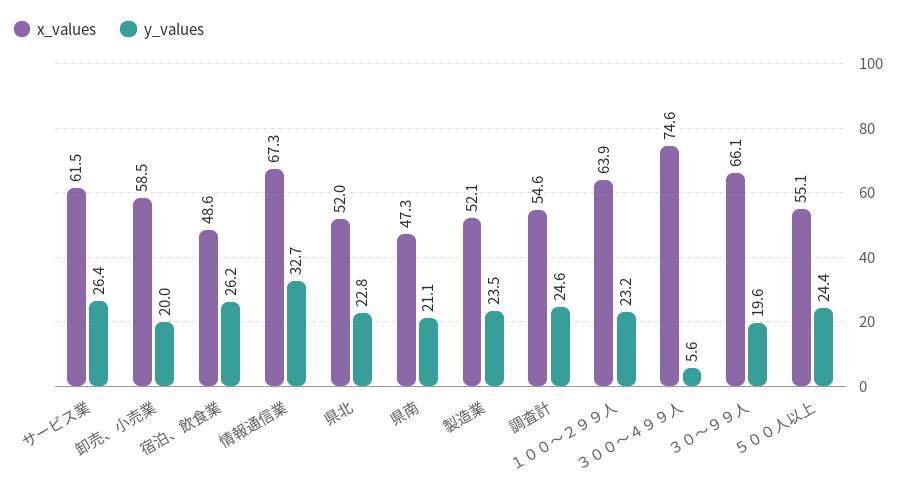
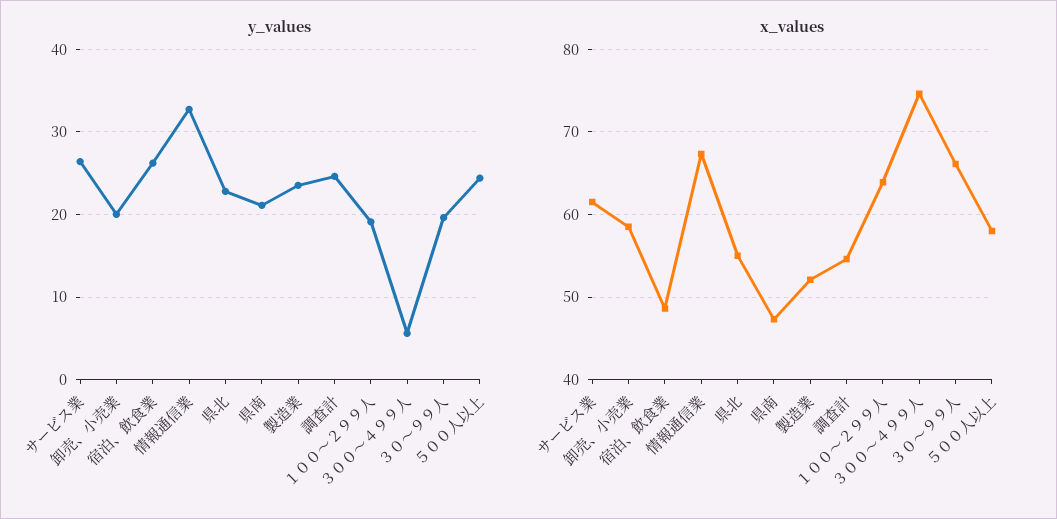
  {
    "x_values": {
      "サービス業": 61.5,
      "卸売、小売業": 58.5,
      "宿泊、飲食業": 48.6,
      "情報通信業": 67.3,
-     "県北": 52,
+     "県北": 55,
      "県南": 47.3,
      "製造業": 52.1,
      "調査計": 54.6,
      "１００～２９９人": 63.9,
      "３００～４９９人": 74.6,
      "３０～９９人": 66.1,
-     "５００人以上": 55.1
+     "５００人以上": 58
    },
    "y_values": {
      "サービス業": 26.4,
      "卸売、小売業": 20,
      "宿泊、飲食業": 26.2,
      "情報通信業": 32.7,
      "県北": 22.8,
      "県南": 21.1,
      "製造業": 23.5,
      "調査計": 24.6,
-     "１００～２９９人": 23.2,
+     "１００～２９９人": 19,
      "３００～４９９人": 5.6,
      "３０～９９人": 19.6,
      "５００人以上": 24.4
    }
  }

